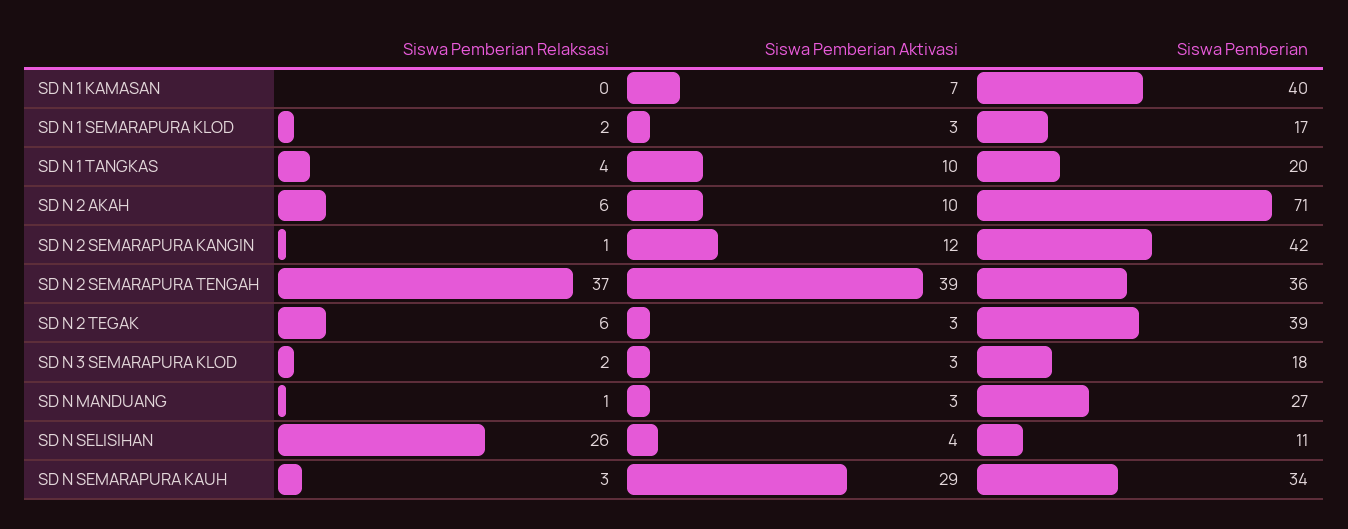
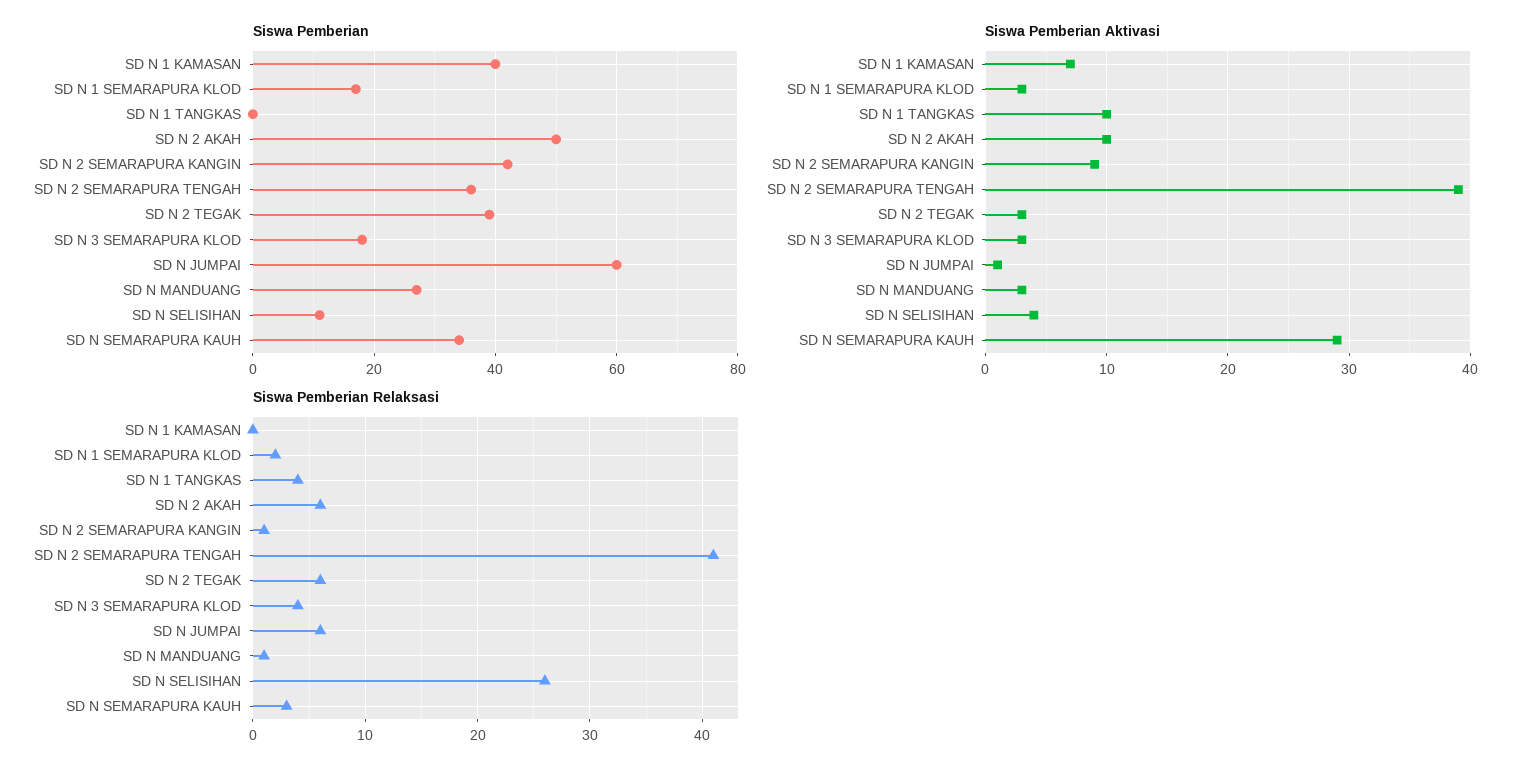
  {
    "Siswa Pemberian Relaksasi": {
      "SD N 1 KAMASAN": 0,
      "SD N 1 SEMARAPURA KLOD": 2,
      "SD N 1 TANGKAS": 4,
      "SD N 2 AKAH": 6,
      "SD N 2 SEMARAPURA KANGIN": 1,
-     "SD N 2 SEMARAPURA TENGAH": 37,
+     "SD N 2 SEMARAPURA TENGAH": 41,
      "SD N 2 TEGAK": 6,
-     "SD N 3 SEMARAPURA KLOD": 2,
+     "SD N 3 SEMARAPURA KLOD": 4,
      "SD N MANDUANG": 1,
      "SD N SELISIHAN": 26,
-     "SD N SEMARAPURA KAUH": 3
+     "SD N SEMARAPURA KAUH": 3,
+     "SD N JUMPAI": 6
    },
    "Siswa Pemberian Aktivasi": {
      "SD N 1 KAMASAN": 7,
      "SD N 1 SEMARAPURA KLOD": 3,
      "SD N 1 TANGKAS": 10,
      "SD N 2 AKAH": 10,
-     "SD N 2 SEMARAPURA KANGIN": 12,
+     "SD N 2 SEMARAPURA KANGIN": 9,
      "SD N 2 SEMARAPURA TENGAH": 39,
      "SD N 2 TEGAK": 3,
      "SD N 3 SEMARAPURA KLOD": 3,
      "SD N MANDUANG": 3,
      "SD N SELISIHAN": 4,
-     "SD N SEMARAPURA KAUH": 29
+     "SD N SEMARAPURA KAUH": 29,
+     "SD N JUMPAI": 1
    },
    "Siswa Pemberian": {
      "SD N 1 KAMASAN": 40,
      "SD N 1 SEMARAPURA KLOD": 17,
-     "SD N 1 TANGKAS": 20,
+     "SD N 1 TANGKAS": 0,
-     "SD N 2 AKAH": 71,
+     "SD N 2 AKAH": 50,
      "SD N 2 SEMARAPURA KANGIN": 42,
      "SD N 2 SEMARAPURA TENGAH": 36,
      "SD N 2 TEGAK": 39,
      "SD N 3 SEMARAPURA KLOD": 18,
      "SD N MANDUANG": 27,
      "SD N SELISIHAN": 11,
-     "SD N SEMARAPURA KAUH": 34
+     "SD N SEMARAPURA KAUH": 34,
+     "SD N JUMPAI": 60
    }
  }

